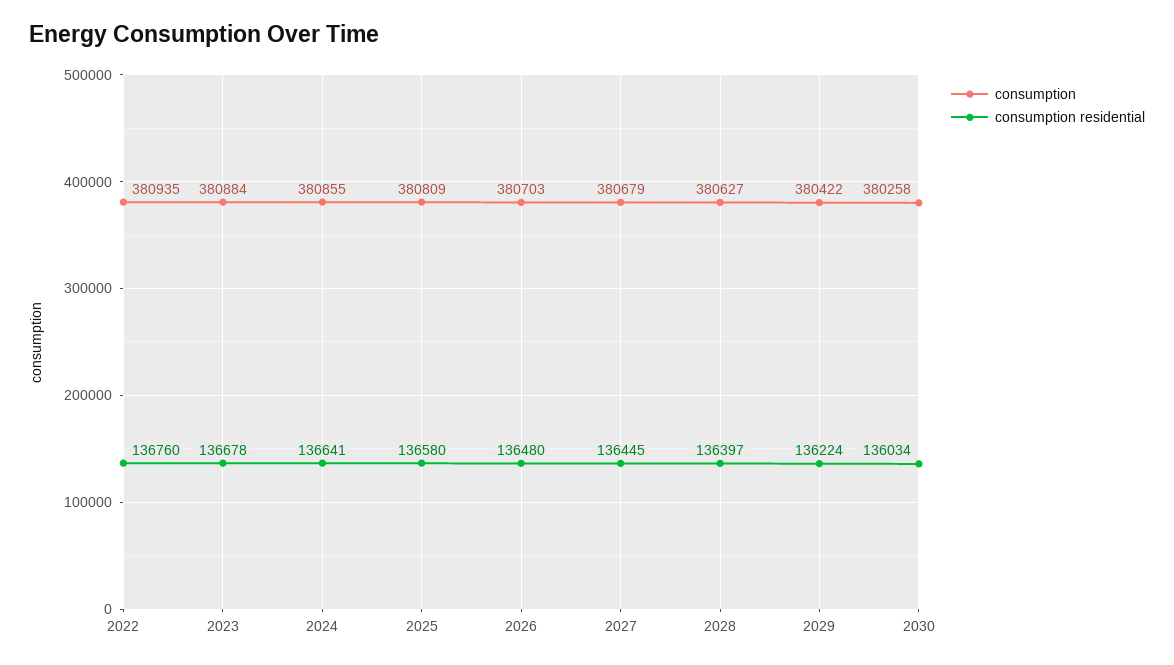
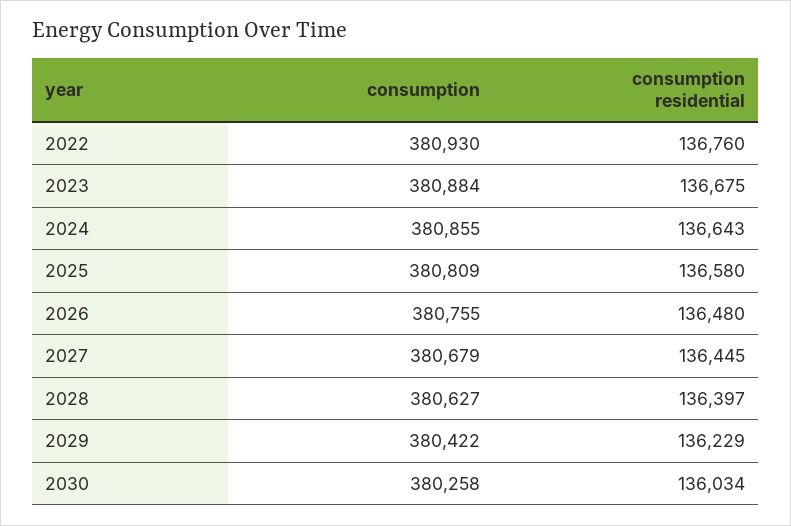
  {
    "consumption": {
-     "2022": 380935,
+     "2022": 380930,
      "2023": 380884,
      "2024": 380855,
      "2025": 380809,
-     "2026": 380703,
+     "2026": 380755,
      "2027": 380679,
      "2028": 380627,
      "2029": 380422,
      "2030": 380258
    },
    "consumption residential": {
      "2022": 136760,
-     "2023": 136678,
+     "2023": 136675,
-     "2024": 136641,
+     "2024": 136643,
      "2025": 136580,
      "2026": 136480,
      "2027": 136445,
      "2028": 136397,
-     "2029": 136224,
+     "2029": 136229,
      "2030": 136034
    }
  }

